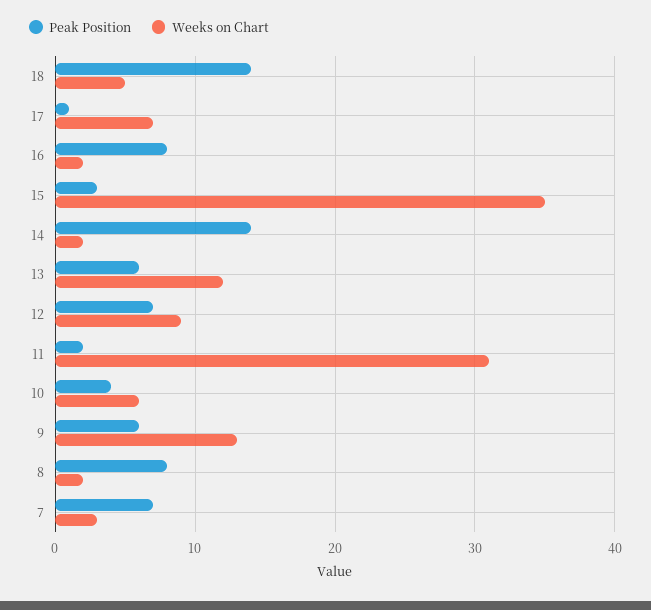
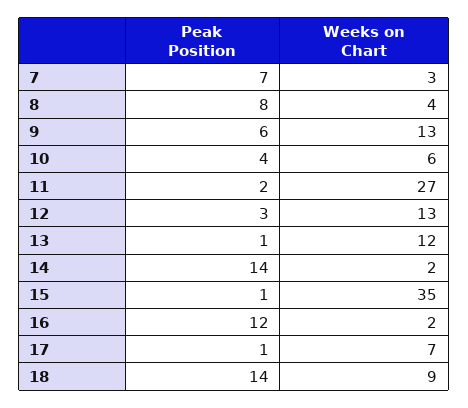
  {
    "Peak Position": {
      "18": 14,
      "17": 1,
-     "16": 8,
+     "16": 12,
-     "15": 3,
+     "15": 1,
      "14": 14,
-     "13": 6,
+     "13": 1,
-     "12": 7,
+     "12": 3,
      "11": 2,
      "10": 4,
      "9": 6,
      "8": 8,
      "7": 7
    },
    "Weeks on Chart": {
-     "18": 5,
+     "18": 9,
      "17": 7,
      "16": 2,
      "15": 35,
      "14": 2,
      "13": 12,
-     "12": 9,
+     "12": 13,
-     "11": 31,
+     "11": 27,
      "10": 6,
      "9": 13,
-     "8": 2,
+     "8": 4,
      "7": 3
    }
  }

